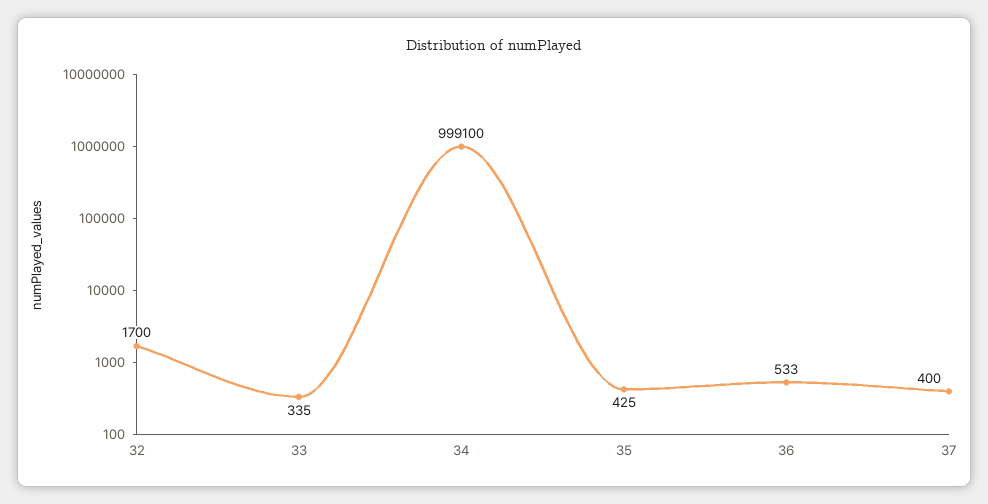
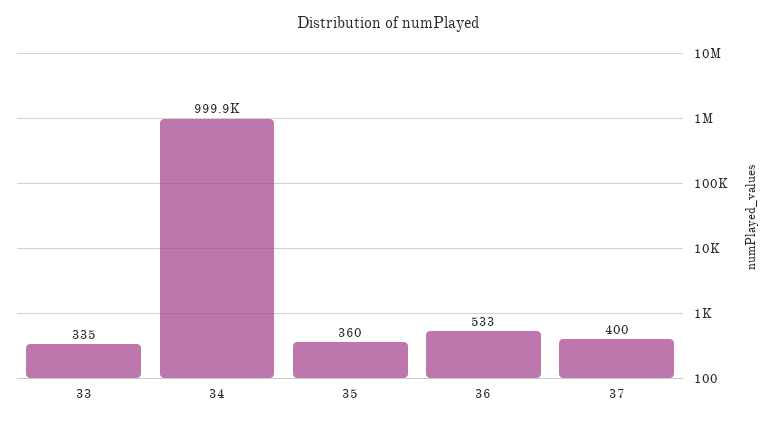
  {
-   "32": 1700,
    "33": 335,
-   "34": 999100,
+   "34": 999900,
-   "35": 425,
+   "35": 360,
    "36": 533,
    "37": 400
  }

